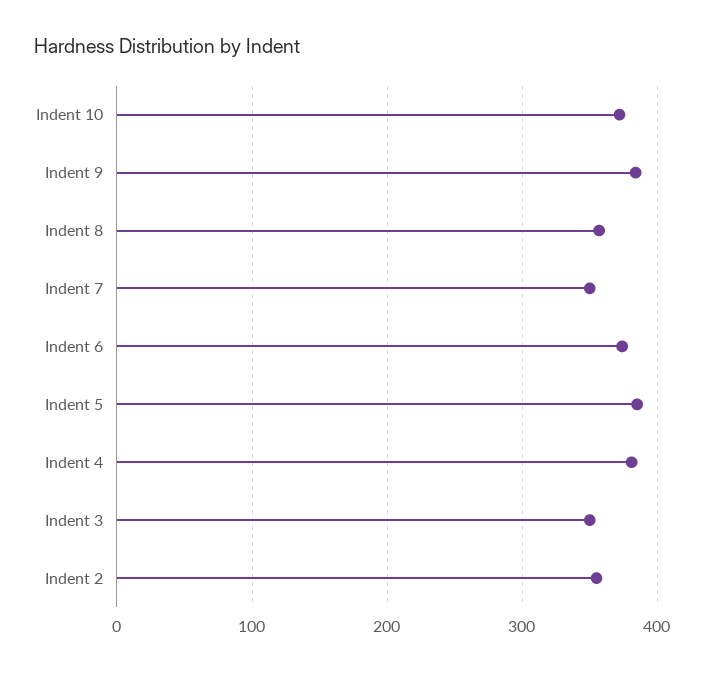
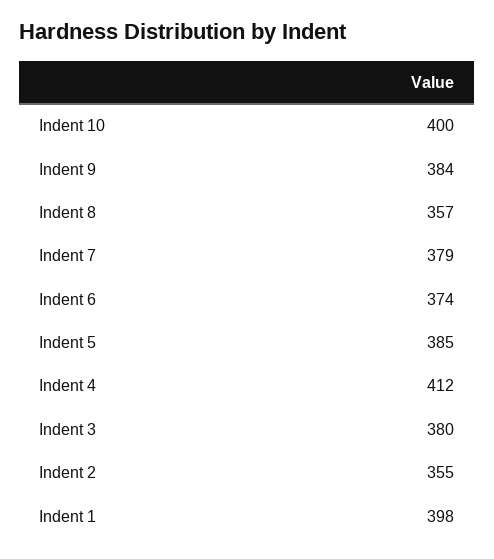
  {
-   "Indent 10": 370,
+   "Indent 10": 400,
    "Indent 9": 384,
    "Indent 8": 357,
-   "Indent 7": 350,
+   "Indent 7": 379,
    "Indent 6": 374,
    "Indent 5": 385,
-   "Indent 4": 380,
+   "Indent 4": 412,
-   "Indent 3": 350,
+   "Indent 3": 380,
-   "Indent 2": 355
+   "Indent 2": 355,
+   "Indent 1": 398
  }

